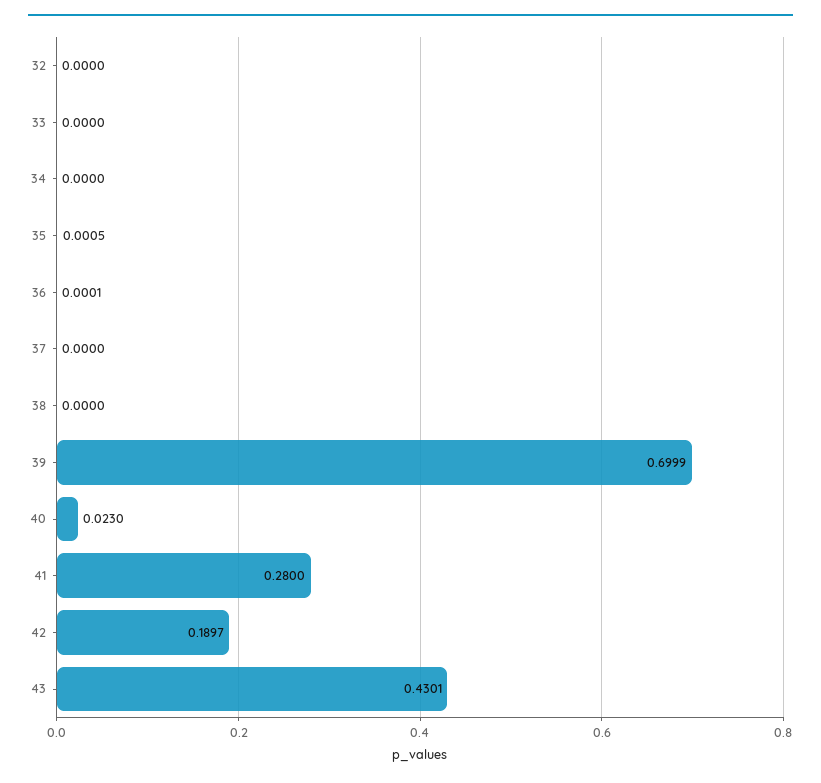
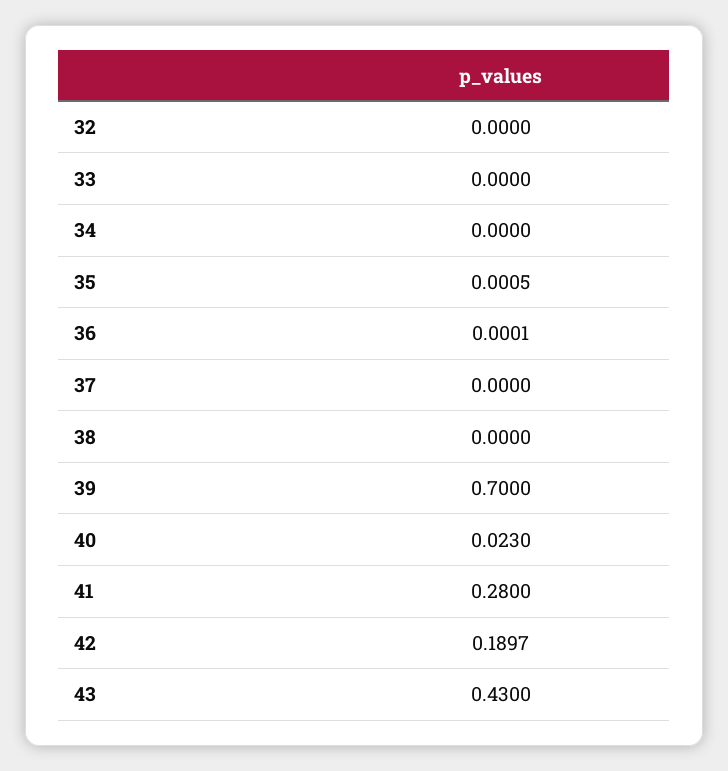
  {
    "32": 0,
    "33": 0,
    "34": 0,
    "35": 0.0005,
    "36": 0.0001,
    "37": 0,
    "38": 0,
-   "39": 0.6999,
+   "39": 0.7,
    "40": 0.023,
    "41": 0.28,
    "42": 0.1897,
-   "43": 0.4301
+   "43": 0.43
  }

